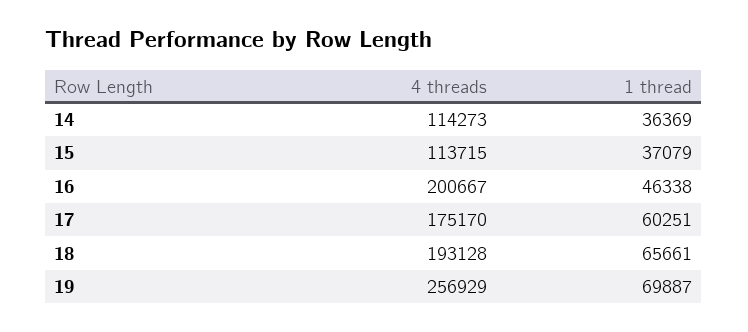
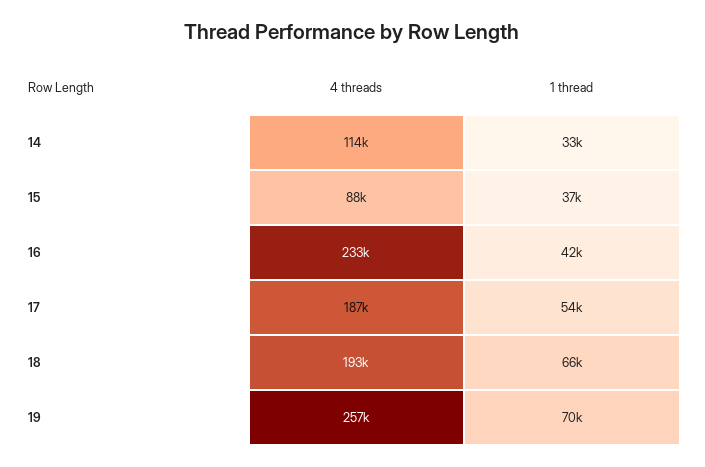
  {
    "4 threads": {
      "14": 114273,
-     "15": 113715,
+     "15": 88000,
-     "16": 200667,
+     "16": 233000,
-     "17": 175170,
+     "17": 187000,
      "18": 193128,
      "19": 256929
    },
    "1 thread": {
-     "14": 36369,
+     "14": 33000,
      "15": 37079,
-     "16": 46338,
+     "16": 42000,
-     "17": 60251,
+     "17": 54000,
      "18": 65661,
      "19": 69887
    }
  }

